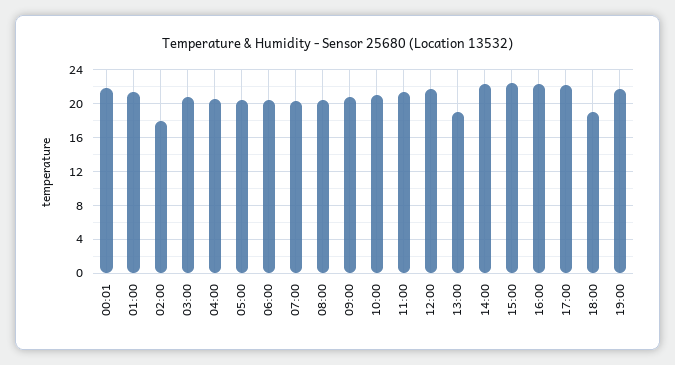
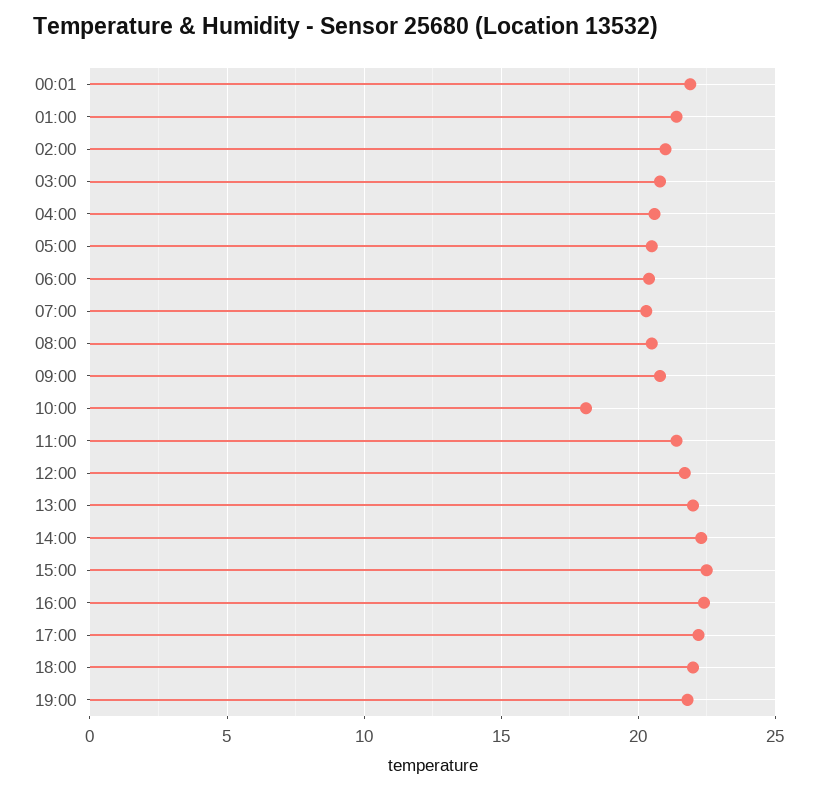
  {
    "00:01": 22,
    "01:00": 21.5,
-   "02:00": 18,
+   "02:00": 21,
    "03:00": 21,
    "04:00": 20.5,
    "05:00": 20.5,
    "06:00": 20.5,
    "07:00": 20.5,
    "08:00": 20.5,
    "09:00": 21,
-   "10:00": 21,
+   "10:00": 18,
    "11:00": 21.5,
    "12:00": 21.5,
-   "13:00": 19,
+   "13:00": 22,
    "14:00": 22.5,
    "15:00": 22.5,
    "16:00": 22.5,
    "17:00": 22,
-   "18:00": 19,
+   "18:00": 22,
    "19:00": 22
  }

